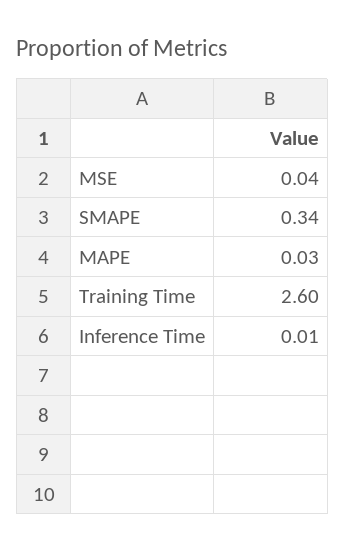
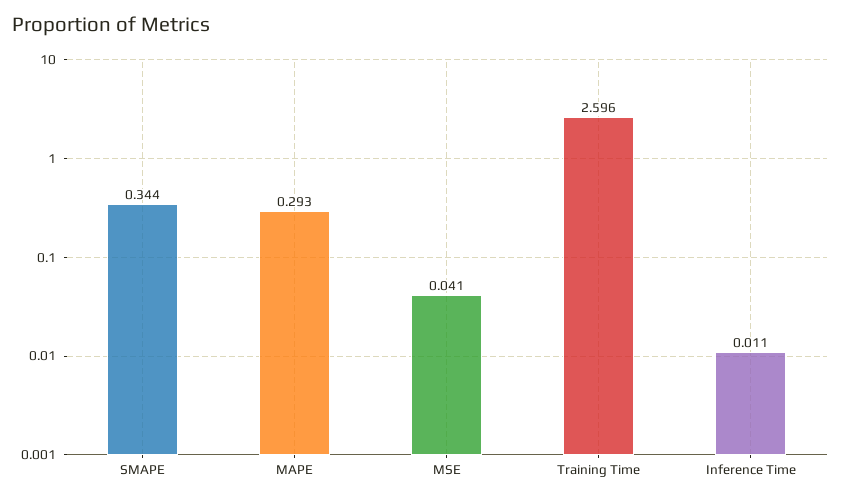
  {
    "MSE": 0.041,
    "SMAPE": 0.344,
-   "MAPE": 0.03,
+   "MAPE": 0.293,
    "Training Time": 2.596,
    "Inference Time": 0.011
  }

